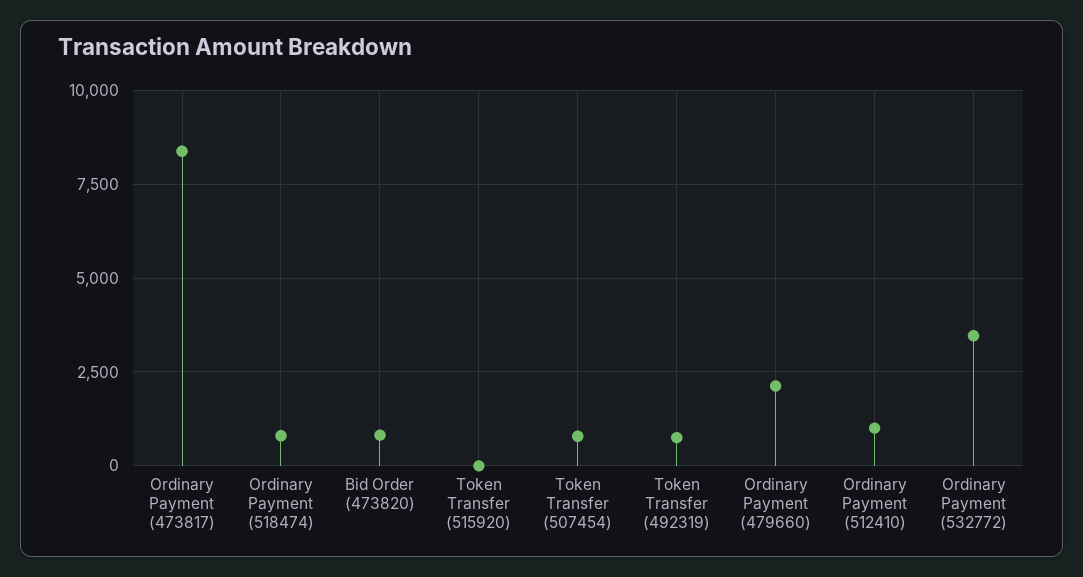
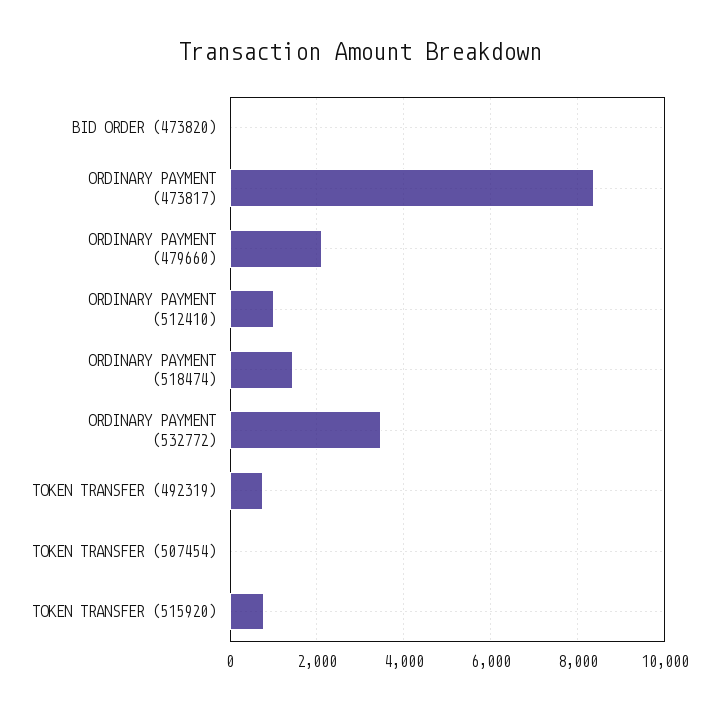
  {
    "Ordinary Payment (473817)": 8400,
-   "Ordinary Payment (518474)": 750,
+   "Ordinary Payment (518474)": 1400,
-   "Bid Order (473820)": 750,
+   "Bid Order (473820)": 0,
-   "Token Transfer (515920)": 0,
+   "Token Transfer (515920)": 800,
-   "Token Transfer (507454)": 750,
+   "Token Transfer (507454)": 0,
    "Token Transfer (492319)": 800,
    "Ordinary Payment (479660)": 2200,
    "Ordinary Payment (512410)": 1000,
    "Ordinary Payment (532772)": 3400
  }

